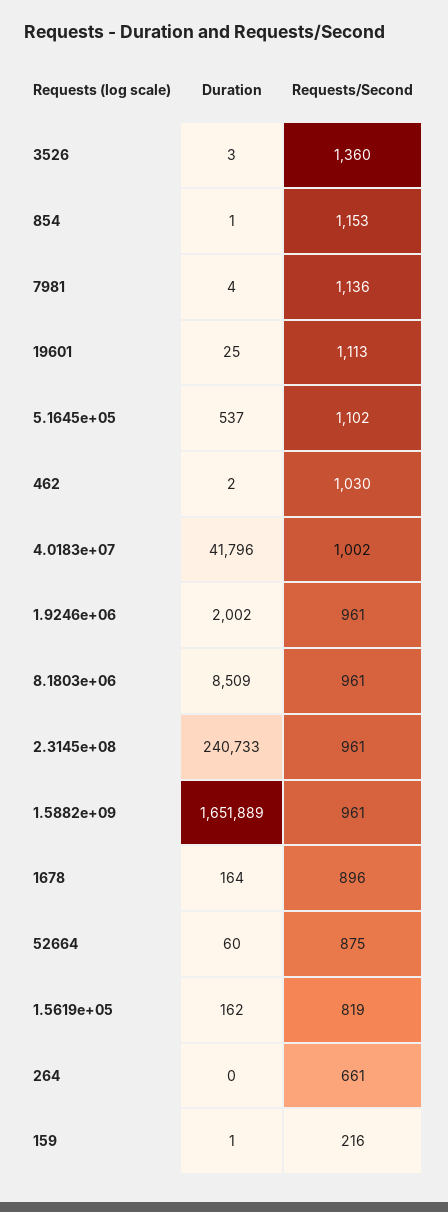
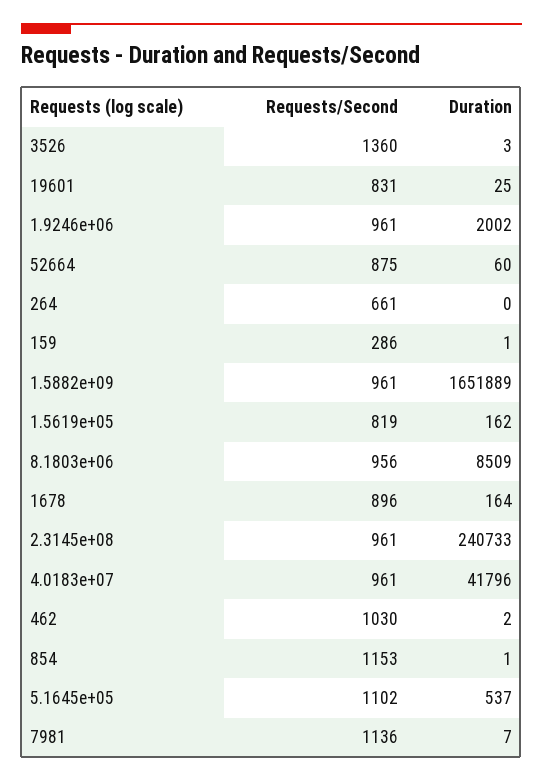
  {
    "Duration": {
      "3526": 3,
      "854": 1,
-     "7981": 4,
+     "7981": 7,
      "19601": 25,
      "5.1645e+05": 537,
      "462": 2,
      "4.0183e+07": 41796,
      "1.9246e+06": 2002,
      "8.1803e+06": 8509,
      "2.3145e+08": 240733,
      "1.5882e+09": 1651889,
      "1678": 164,
      "52664": 60,
      "1.5619e+05": 162,
      "264": 0,
      "159": 1
    },
    "Requests/Second": {
      "3526": 1360,
      "854": 1153,
      "7981": 1136,
-     "19601": 1113,
+     "19601": 831,
      "5.1645e+05": 1102,
      "462": 1030,
-     "4.0183e+07": 1002,
+     "4.0183e+07": 961,
      "1.9246e+06": 961,
-     "8.1803e+06": 961,
+     "8.1803e+06": 956,
      "2.3145e+08": 961,
      "1.5882e+09": 961,
      "1678": 896,
      "52664": 875,
      "1.5619e+05": 819,
      "264": 661,
-     "159": 216
+     "159": 286
    }
  }

